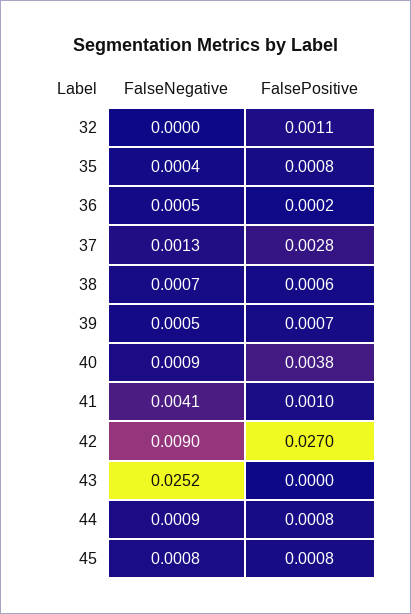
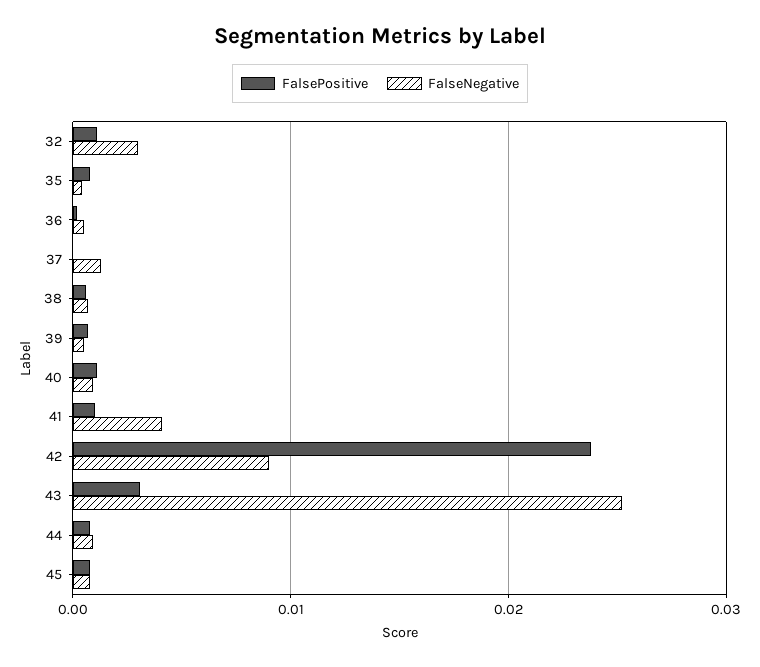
  {
    "FalseNegative": {
-     "32": 0,
+     "32": 0.003,
      "35": 0.0004,
      "36": 0.0005,
      "37": 0.0013,
      "38": 0.0007,
      "39": 0.0005,
      "40": 0.0009,
      "41": 0.0041,
      "42": 0.009,
      "43": 0.0252,
      "44": 0.0009,
      "45": 0.0008
    },
    "FalsePositive": {
      "32": 0.0011,
      "35": 0.0008,
      "36": 0.0002,
-     "37": 0.0028,
+     "37": 0,
      "38": 0.0006,
      "39": 0.0007,
-     "40": 0.0038,
+     "40": 0.001,
      "41": 0.001,
-     "42": 0.027,
+     "42": 0.024,
-     "43": 0,
+     "43": 0.003,
      "44": 0.0008,
      "45": 0.0008
    }
  }

